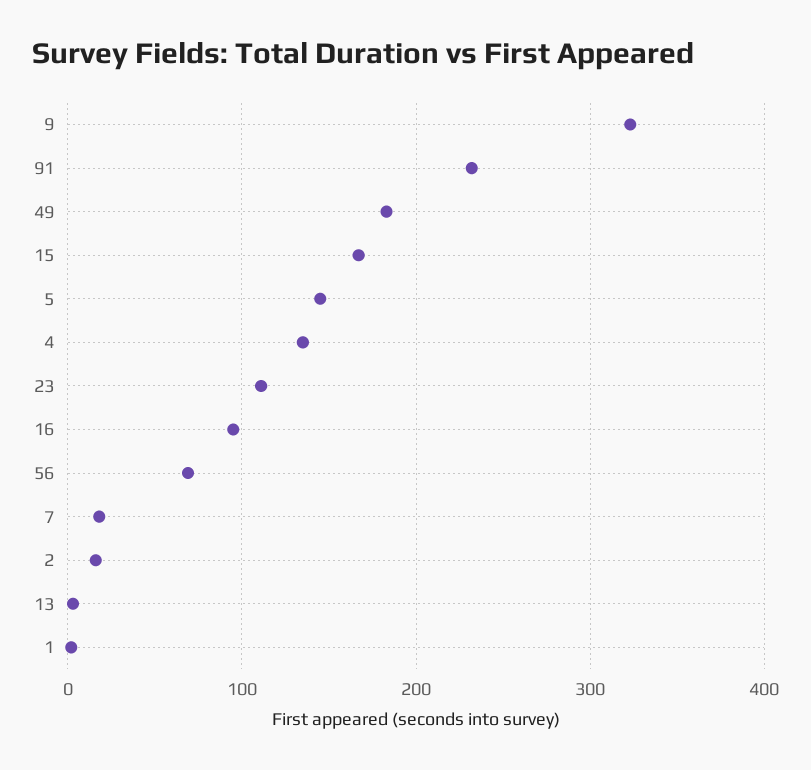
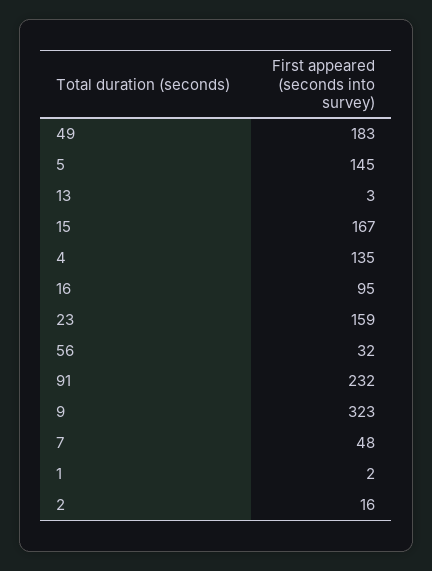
  {
    "9": 323,
    "91": 232,
    "49": 183,
    "15": 167,
    "5": 145,
    "4": 135,
-   "23": 110,
+   "23": 159,
    "16": 95,
-   "56": 70,
+   "56": 32,
-   "7": 20,
+   "7": 48,
    "2": 16,
    "13": 3,
    "1": 2
  }

